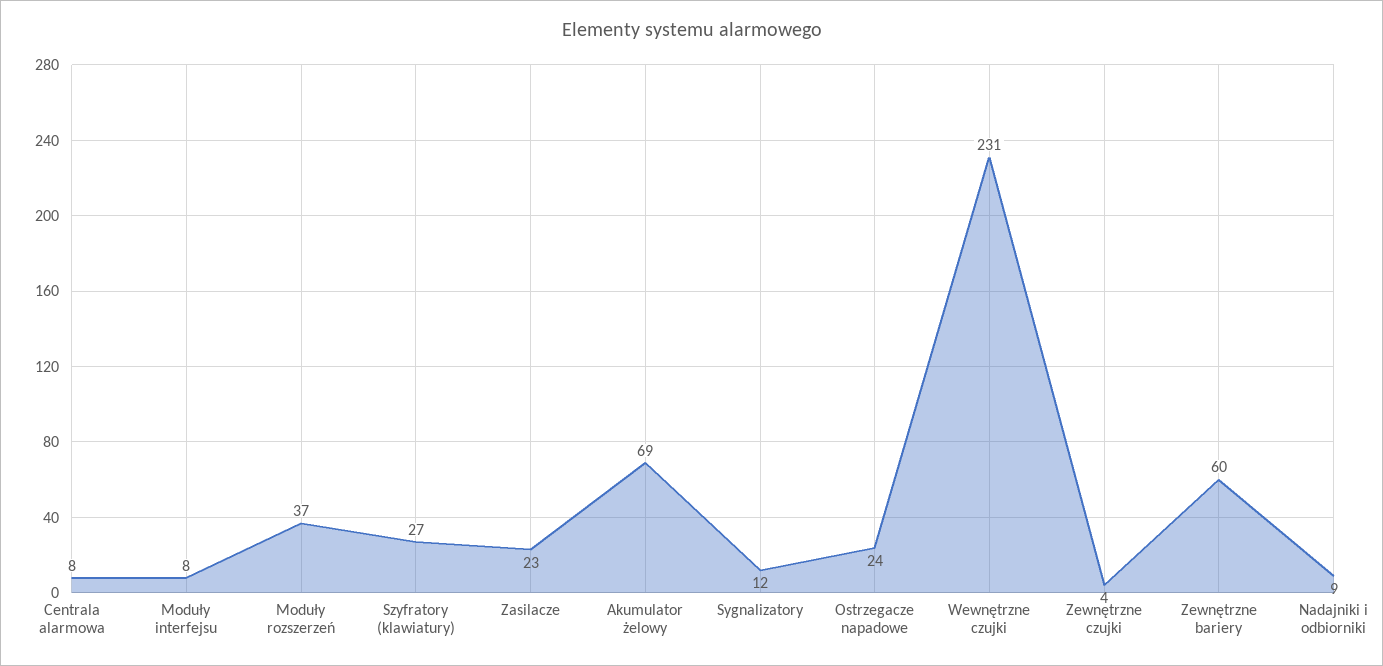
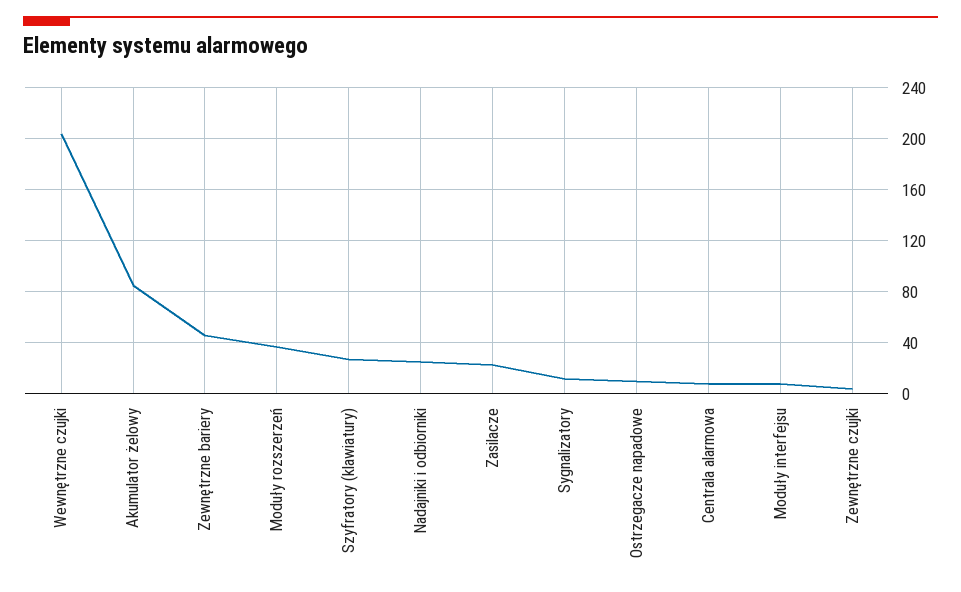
  {
    "Centrala alarmowa": 8,
    "Moduły interfejsu": 8,
    "Moduły rozszerzeń": 37,
    "Szyfratory (klawiatury)": 27,
    "Zasilacze": 23,
-   "Akumulator żelowy": 69,
+   "Akumulator żelowy": 85,
    "Sygnalizatory": 12,
-   "Ostrzegacze napadowe": 24,
+   "Ostrzegacze napadowe": 10,
-   "Wewnętrzne czujki": 231,
+   "Wewnętrzne czujki": 205,
    "Zewnętrzne czujki": 4,
-   "Zewnętrzne bariery": 60,
+   "Zewnętrzne bariery": 45,
-   "Nadajniki i odbiorniki": 9
+   "Nadajniki i odbiorniki": 25
  }

